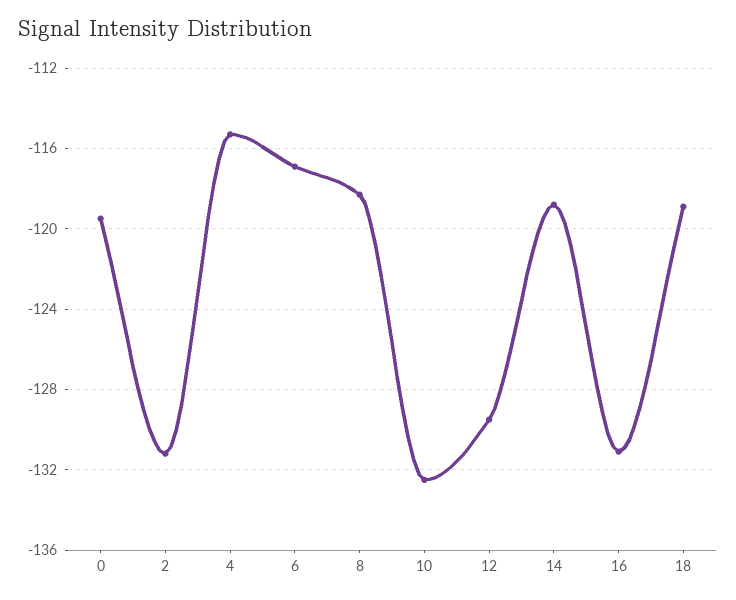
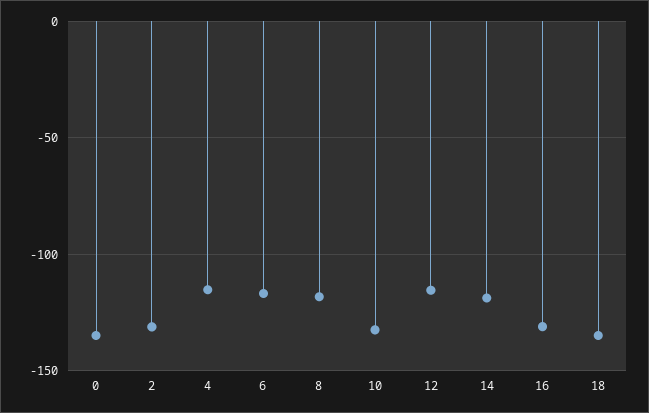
  {
-   "0": -119.5,
+   "0": -135,
    "2": -131,
    "4": -115.5,
    "6": -117,
    "8": -118.5,
    "10": -132.5,
-   "12": -129.5,
+   "12": -115,
    "14": -119,
    "16": -131,
-   "18": -119
+   "18": -135
  }

